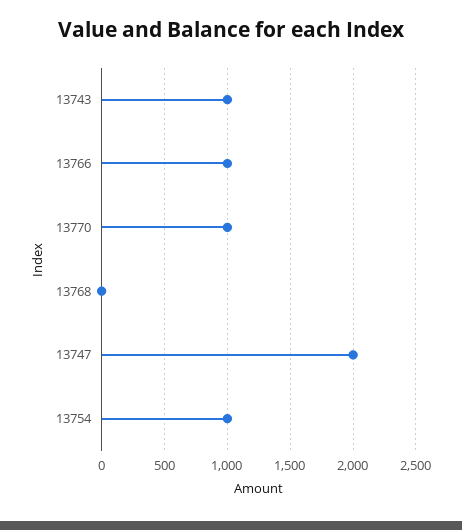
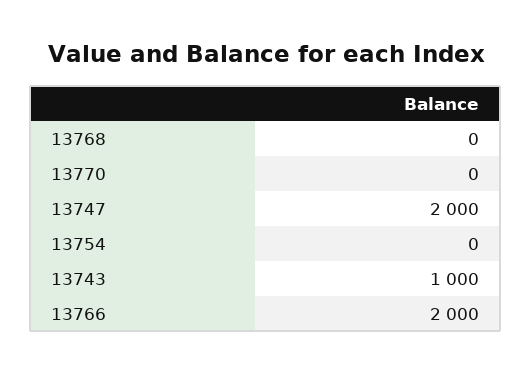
  {
    "13743": 1000,
-   "13766": 1000,
+   "13766": 2000,
-   "13770": 1000,
+   "13770": 0,
    "13768": 0,
    "13747": 2000,
-   "13754": 1000
+   "13754": 0
  }

